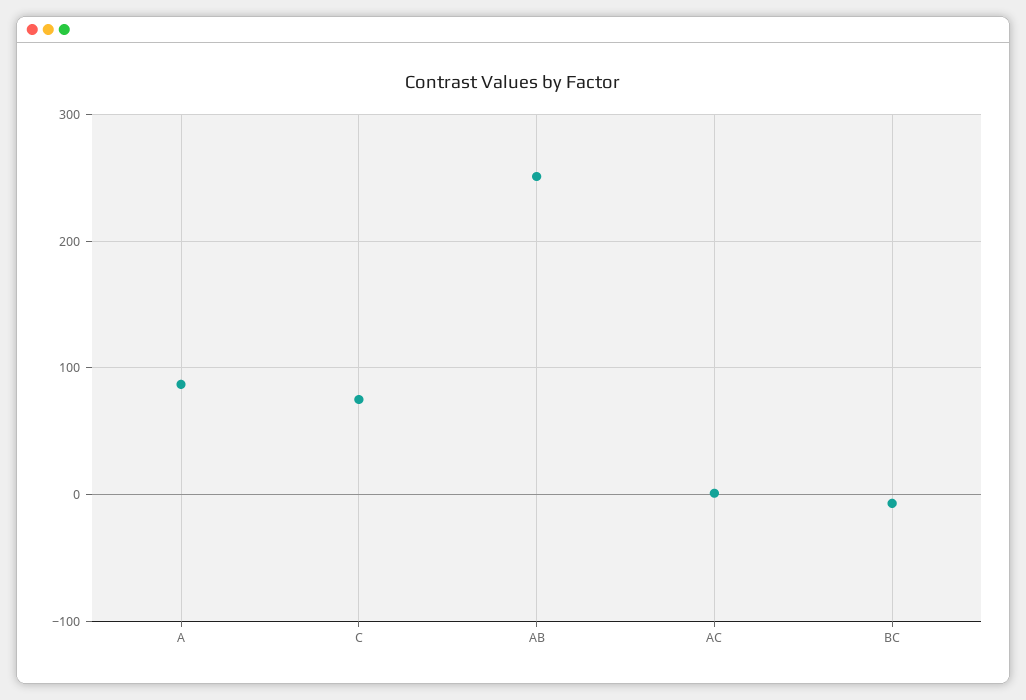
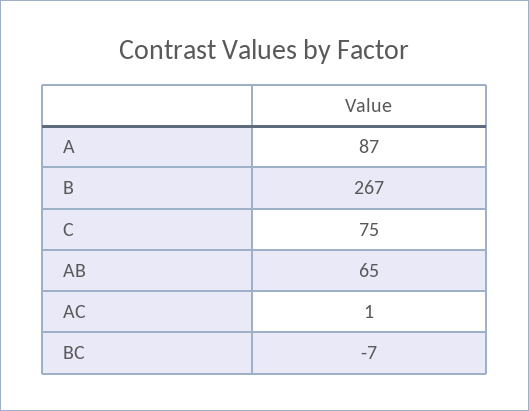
  {
    "A": 87,
    "C": 75,
-   "AB": 250,
+   "AB": 65,
    "AC": 1,
-   "BC": -7
+   "BC": -7,
+   "B": 267
  }

